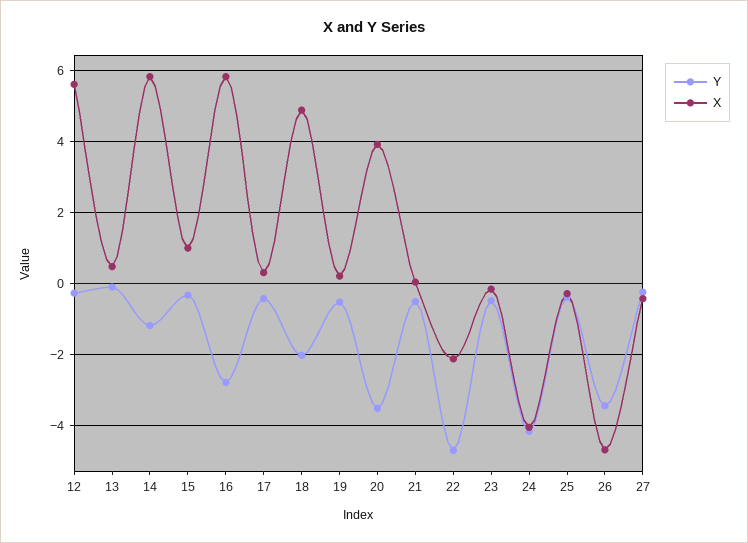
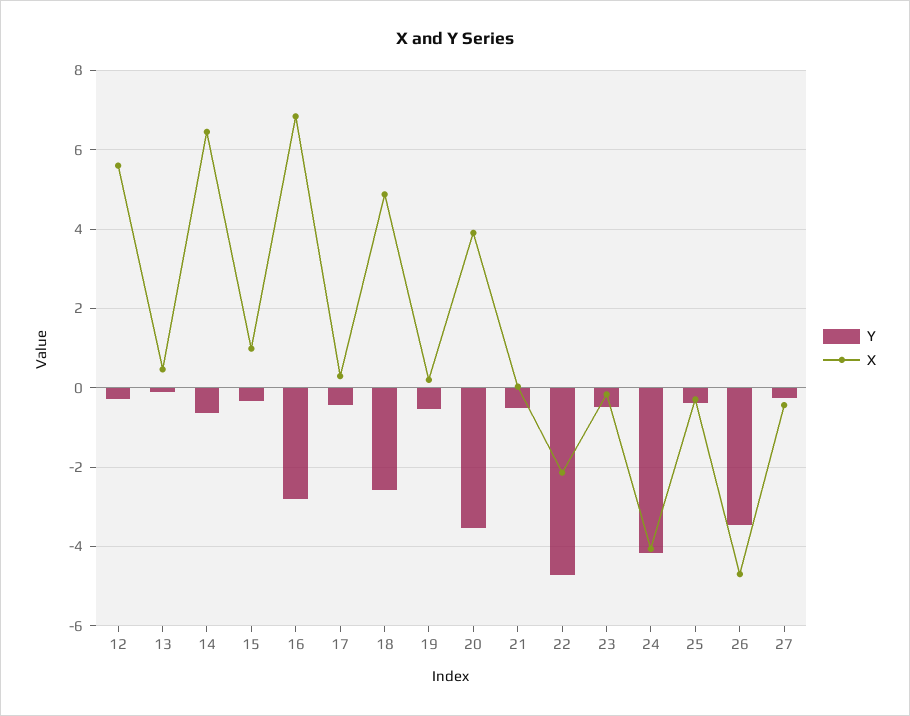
  {
    "Y": {
      "12": -0.2,
      "13": -0.2,
-     "14": -1.2,
+     "14": -0.6,
      "15": -0.4,
      "16": -2.8,
      "17": -0.4,
-     "18": -2,
+     "18": -2.6,
      "19": -0.6,
      "20": -3.6,
      "21": -0.6,
      "22": -4.8,
      "23": -0.4,
      "24": -4.2,
      "25": -0.4,
      "26": -3.4,
      "27": -0.2
    },
    "X": {
      "12": 5.6,
      "13": 0.4,
-     "14": 5.8,
+     "14": 6.4,
      "15": 1,
-     "16": 5.8,
+     "16": 6.8,
      "17": 0.2,
      "18": 4.8,
      "19": 0.2,
      "20": 4,
      "21": 0,
      "22": -2.2,
      "23": -0.2,
      "24": -4,
      "25": -0.2,
      "26": -4.6,
      "27": -0.4
    }
  }

